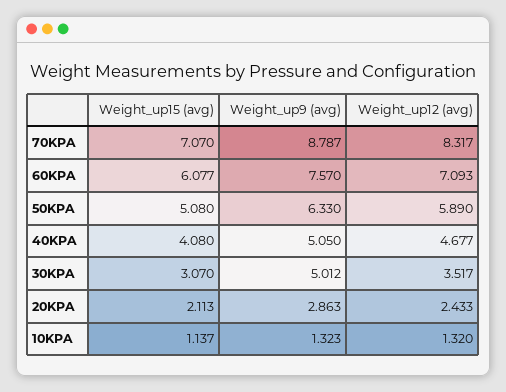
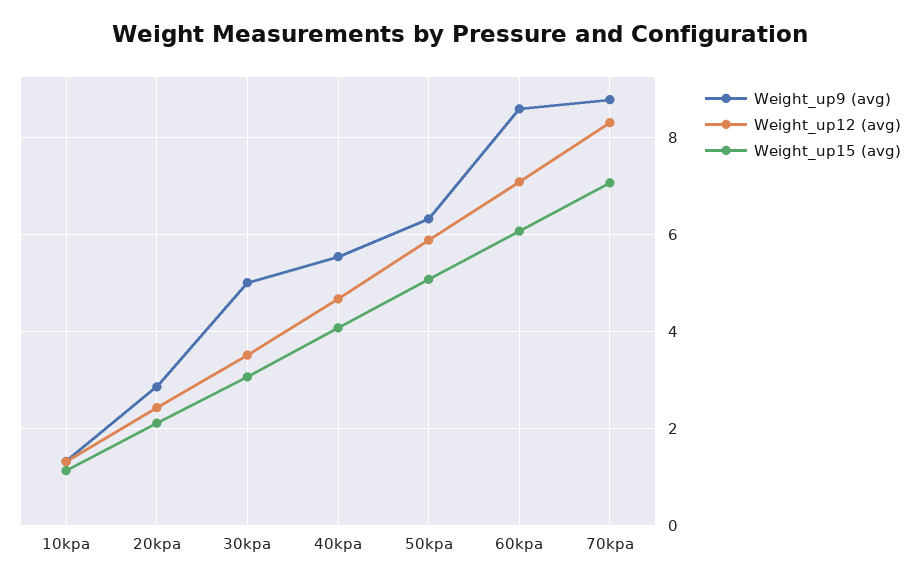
  {
    "Weight_up15 (avg)": {
      "70KPA": 7.07,
      "60KPA": 6.077,
      "50KPA": 5.08,
      "40KPA": 4.08,
      "30KPA": 3.07,
      "20KPA": 2.113,
      "10KPA": 1.137
    },
    "Weight_up9 (avg)": {
      "70KPA": 8.787,
-     "60KPA": 7.57,
+     "60KPA": 8.6,
      "50KPA": 6.33,
-     "40KPA": 5.05,
+     "40KPA": 5.6,
      "30KPA": 5.012,
      "20KPA": 2.863,
      "10KPA": 1.323
    },
    "Weight_up12 (avg)": {
      "70KPA": 8.317,
      "60KPA": 7.093,
      "50KPA": 5.89,
      "40KPA": 4.677,
      "30KPA": 3.517,
      "20KPA": 2.433,
      "10KPA": 1.32
    }
  }

